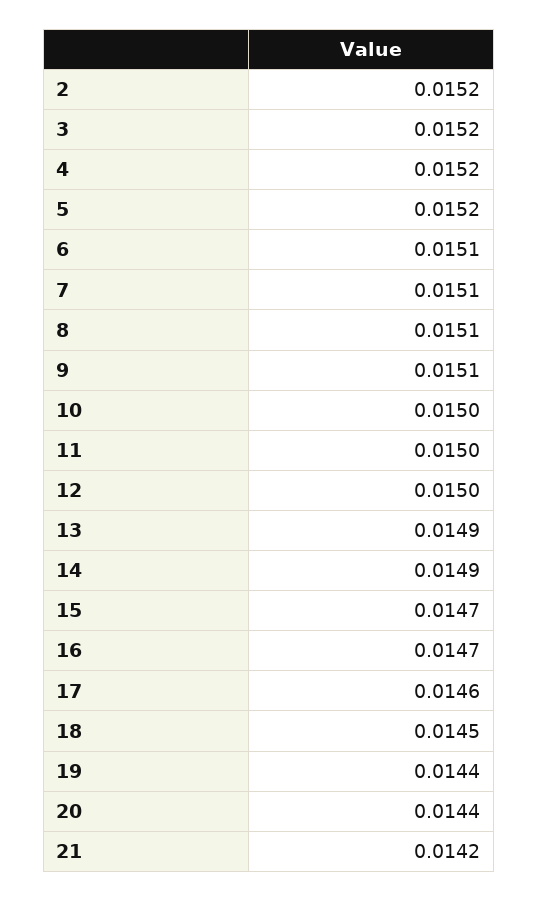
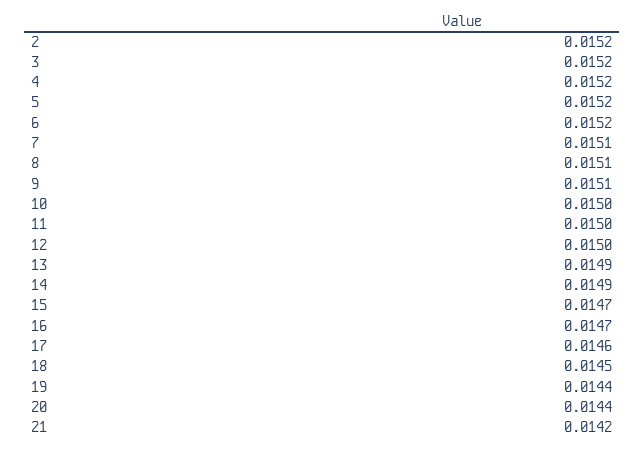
  {
    "2": 0.0152,
    "3": 0.0152,
    "4": 0.0152,
    "5": 0.0152,
-   "6": 0.0151,
+   "6": 0.0152,
    "7": 0.0151,
    "8": 0.0151,
    "9": 0.0151,
    "10": 0.015,
    "11": 0.015,
    "12": 0.015,
    "13": 0.0149,
    "14": 0.0149,
    "15": 0.0147,
    "16": 0.0147,
    "17": 0.0146,
    "18": 0.0145,
    "19": 0.0144,
    "20": 0.0144,
    "21": 0.0142
  }

